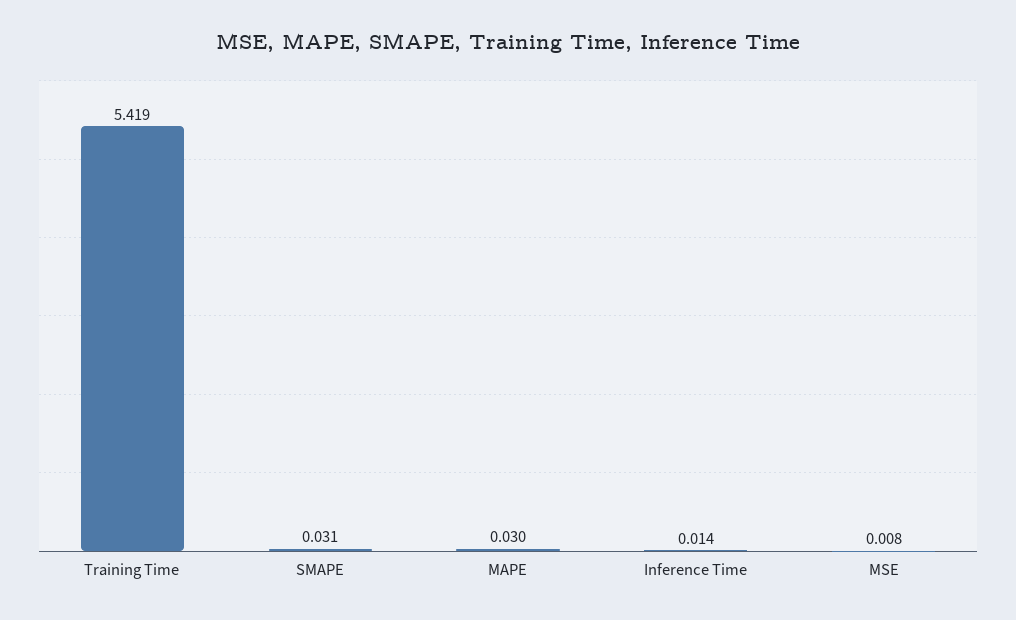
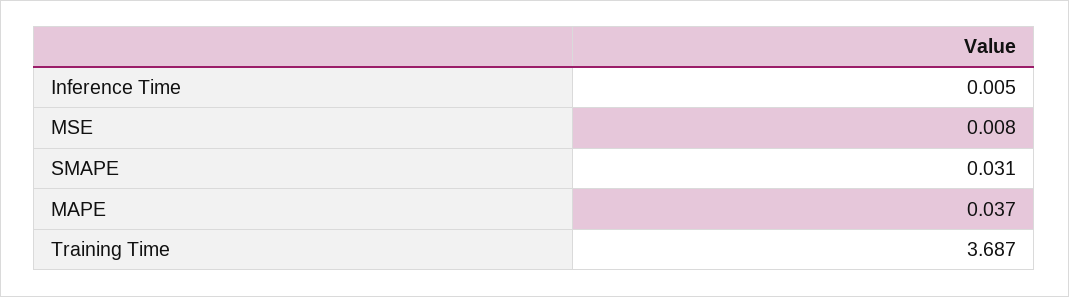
  {
-   "Training Time": 5.419,
+   "Training Time": 3.687,
    "SMAPE": 0.031,
-   "MAPE": 0.03,
+   "MAPE": 0.037,
-   "Inference Time": 0.014,
+   "Inference Time": 0.005,
    "MSE": 0.008
  }

